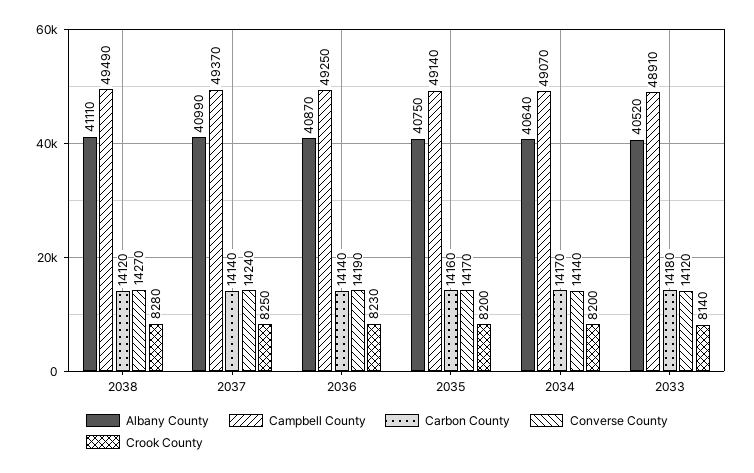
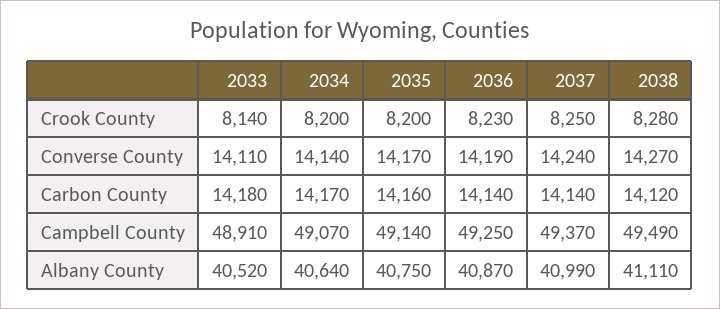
  {
    "Albany County": {
      "2038": 41110,
      "2037": 40990,
      "2036": 40870,
      "2035": 40750,
      "2034": 40640,
      "2033": 40520
    },
    "Campbell County": {
      "2038": 49490,
      "2037": 49370,
      "2036": 49250,
      "2035": 49140,
      "2034": 49070,
      "2033": 48910
    },
    "Carbon County": {
      "2038": 14120,
      "2037": 14140,
      "2036": 14140,
      "2035": 14160,
      "2034": 14170,
      "2033": 14180
    },
    "Converse County": {
      "2038": 14270,
      "2037": 14240,
      "2036": 14190,
      "2035": 14170,
      "2034": 14140,
-     "2033": 14120
+     "2033": 14110
    },
    "Crook County": {
      "2038": 8280,
      "2037": 8250,
      "2036": 8230,
      "2035": 8200,
      "2034": 8200,
      "2033": 8140
    }
  }

